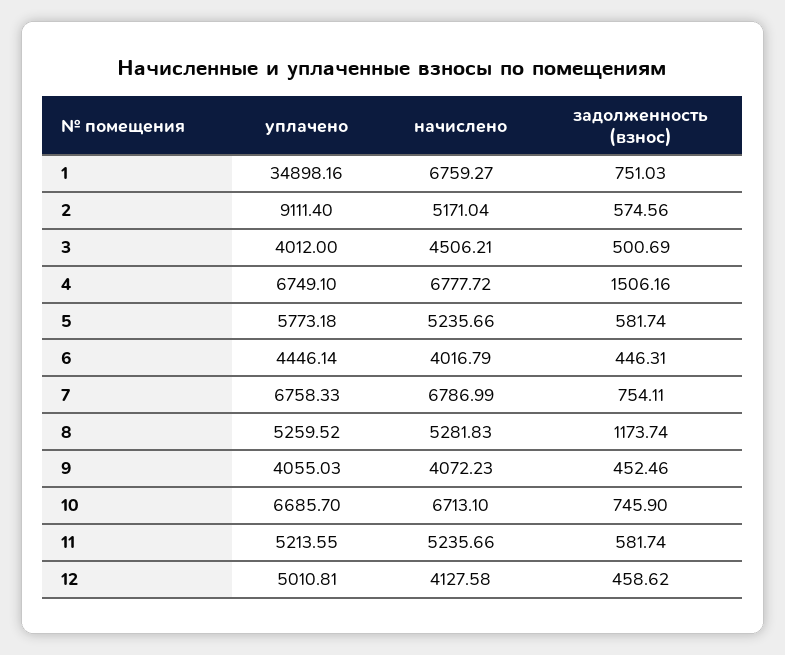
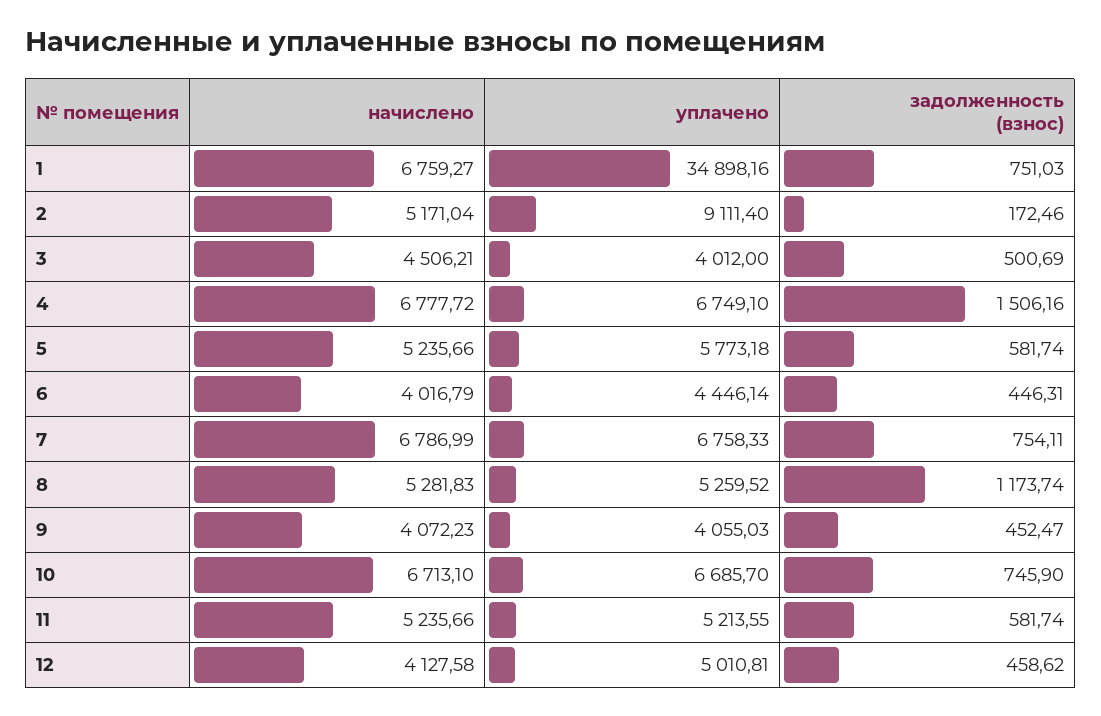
  {
    "уплачено": {
      "1": 34898.16,
      "2": 9111.4,
      "3": 4012,
      "4": 6749.1,
      "5": 5773.18,
      "6": 4446.14,
      "7": 6758.33,
      "8": 5259.52,
      "9": 4055.03,
      "10": 6685.7,
      "11": 5213.55,
      "12": 5010.81
    },
    "начислено": {
      "1": 6759.27,
      "2": 5171.04,
      "3": 4506.21,
      "4": 6777.72,
      "5": 5235.66,
      "6": 4016.79,
      "7": 6786.99,
      "8": 5281.83,
      "9": 4072.23,
      "10": 6713.1,
      "11": 5235.66,
      "12": 4127.58
    },
    "задолженность (взнос)": {
      "1": 751.03,
-     "2": 574.56,
+     "2": 172.46,
      "3": 500.69,
      "4": 1506.16,
      "5": 581.74,
      "6": 446.31,
      "7": 754.11,
      "8": 1173.74,
-     "9": 452.46,
+     "9": 452.47,
      "10": 745.9,
      "11": 581.74,
      "12": 458.62
    }
  }

